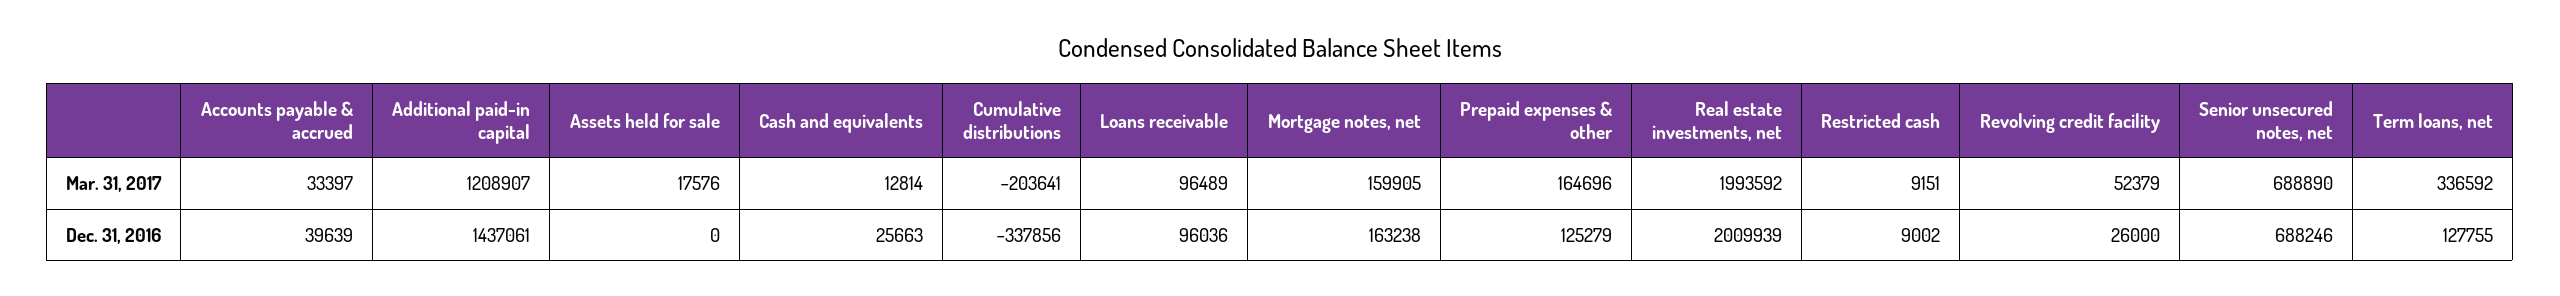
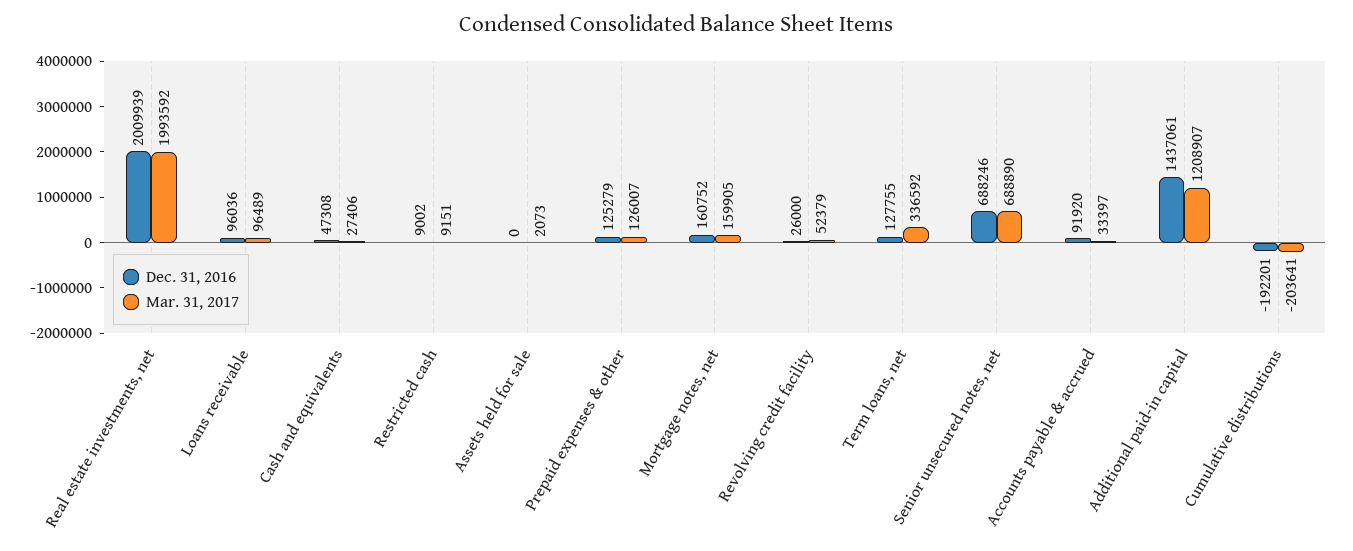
  {
    "Mar. 31, 2017": {
      "Accounts payable & accrued": 33397,
      "Additional paid-in capital": 1208907,
-     "Assets held for sale": 17576,
+     "Assets held for sale": 2073,
-     "Cash and equivalents": 12814,
+     "Cash and equivalents": 27406,
      "Cumulative distributions": -203641,
      "Loans receivable": 96489,
      "Mortgage notes, net": 159905,
-     "Prepaid expenses & other": 164696,
+     "Prepaid expenses & other": 126007,
      "Real estate investments, net": 1993592,
      "Restricted cash": 9151,
      "Revolving credit facility": 52379,
      "Senior unsecured notes, net": 688890,
      "Term loans, net": 336592
    },
    "Dec. 31, 2016": {
-     "Accounts payable & accrued": 39639,
+     "Accounts payable & accrued": 91920,
      "Additional paid-in capital": 1437061,
      "Assets held for sale": 0,
-     "Cash and equivalents": 25663,
+     "Cash and equivalents": 47308,
-     "Cumulative distributions": -337856,
+     "Cumulative distributions": -192201,
      "Loans receivable": 96036,
-     "Mortgage notes, net": 163238,
+     "Mortgage notes, net": 160752,
      "Prepaid expenses & other": 125279,
      "Real estate investments, net": 2009939,
      "Restricted cash": 9002,
      "Revolving credit facility": 26000,
      "Senior unsecured notes, net": 688246,
      "Term loans, net": 127755
    }
  }

